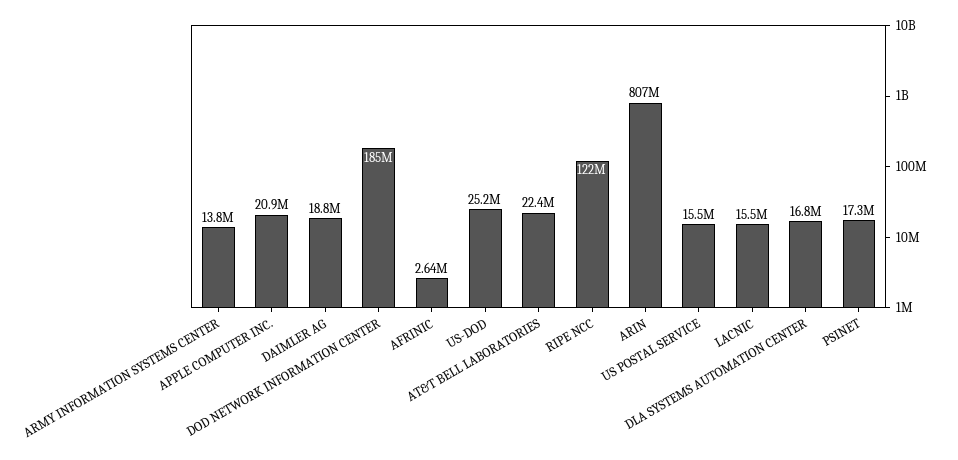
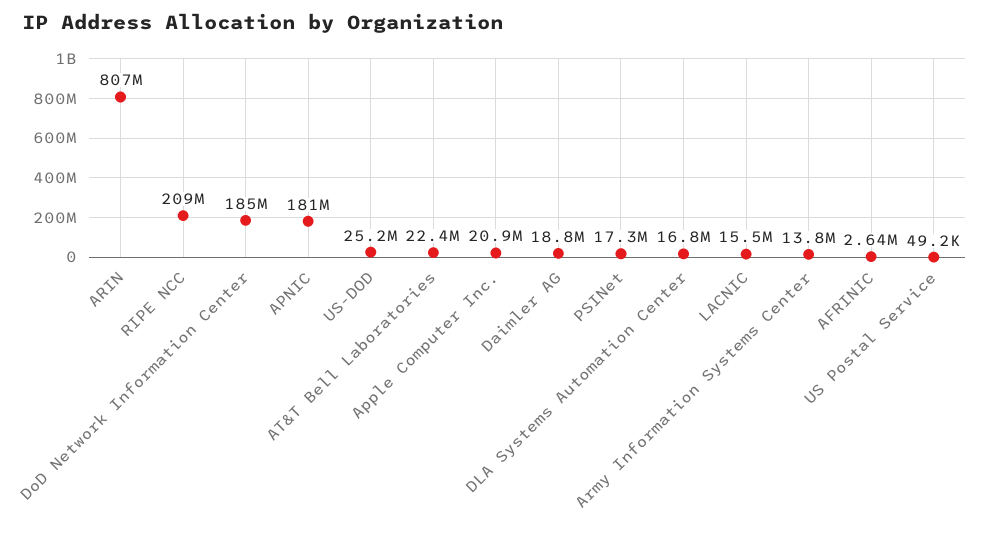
  {
    "ARMY INFORMATION SYSTEMS CENTER": 13800000,
    "APPLE COMPUTER INC.": 20900000,
    "DAIMLER AG": 18800000,
    "DOD NETWORK INFORMATION CENTER": 185000000,
    "AFRINIC": 2640000,
    "US-DOD": 25200000,
    "AT&T BELL LABORATORIES": 22400000,
-   "RIPE NCC": 122000000,
+   "RIPE NCC": 209000000,
    "ARIN": 807000000,
-   "US POSTAL SERVICE": 15500000,
+   "US POSTAL SERVICE": 49200,
    "LACNIC": 15500000,
    "DLA SYSTEMS AUTOMATION CENTER": 16800000,
-   "PSINET": 17300000
+   "PSINET": 17300000,
+   "APNIC": 181000000
  }

